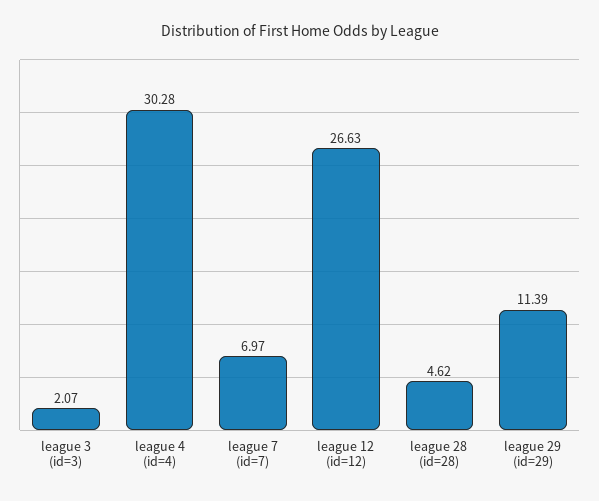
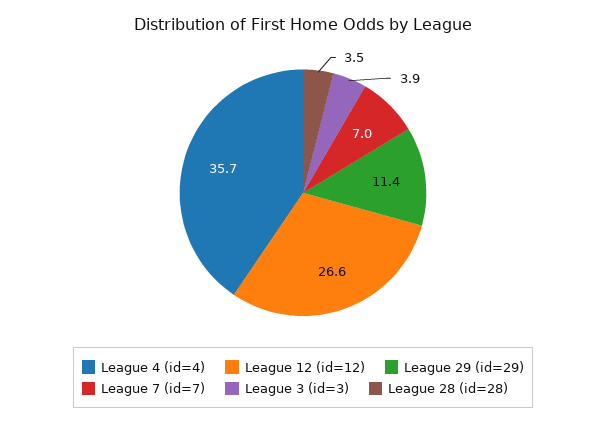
  {
-   "league 3 (id=3)": 2.07,
+   "league 3 (id=3)": 3.9,
-   "league 4 (id=4)": 30.28,
+   "league 4 (id=4)": 35.7,
    "league 7 (id=7)": 6.97,
    "league 12 (id=12)": 26.63,
-   "league 28 (id=28)": 4.62,
+   "league 28 (id=28)": 3.5,
    "league 29 (id=29)": 11.39
  }

